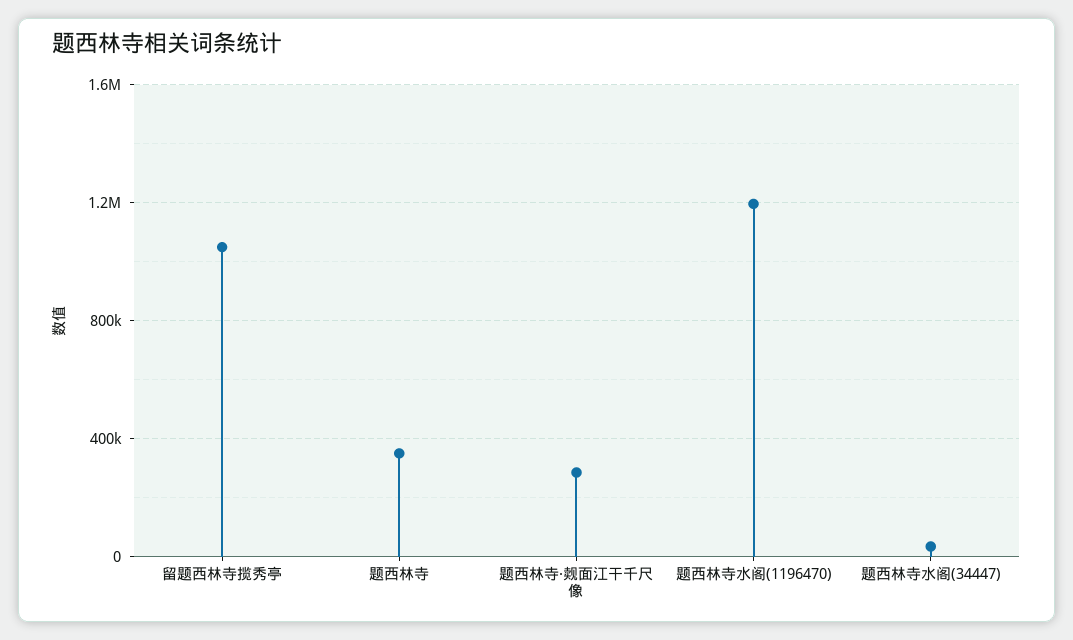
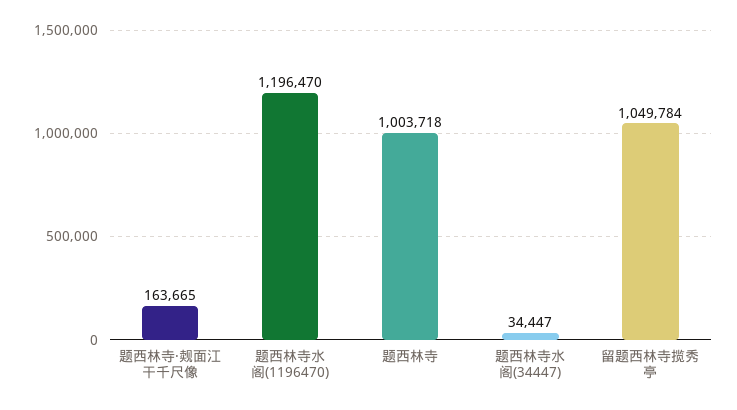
  {
    "留题西林寺揽秀亭": 1049784,
-   "题西林寺": 350000,
+   "题西林寺": 1003718,
-   "题西林寺·觌面江干千尺像": 300000,
+   "题西林寺·觌面江干千尺像": 163665,
    "题西林寺水阁(1196470)": 1196470,
    "题西林寺水阁(34447)": 34447
  }

